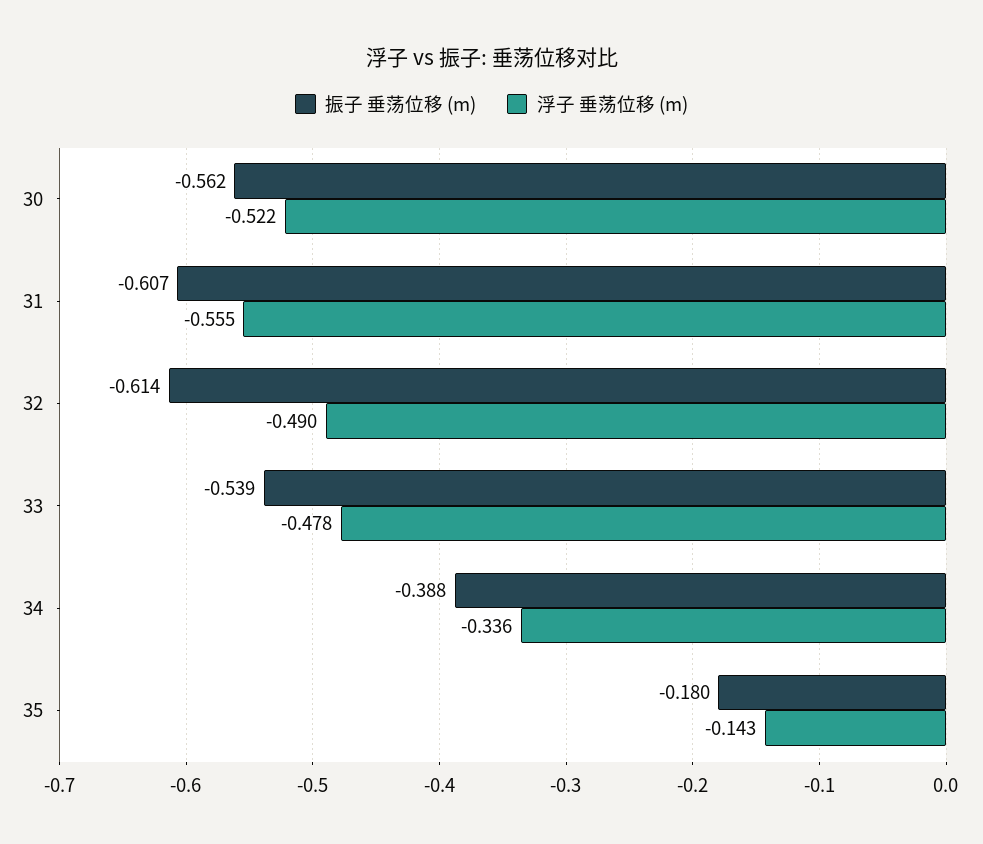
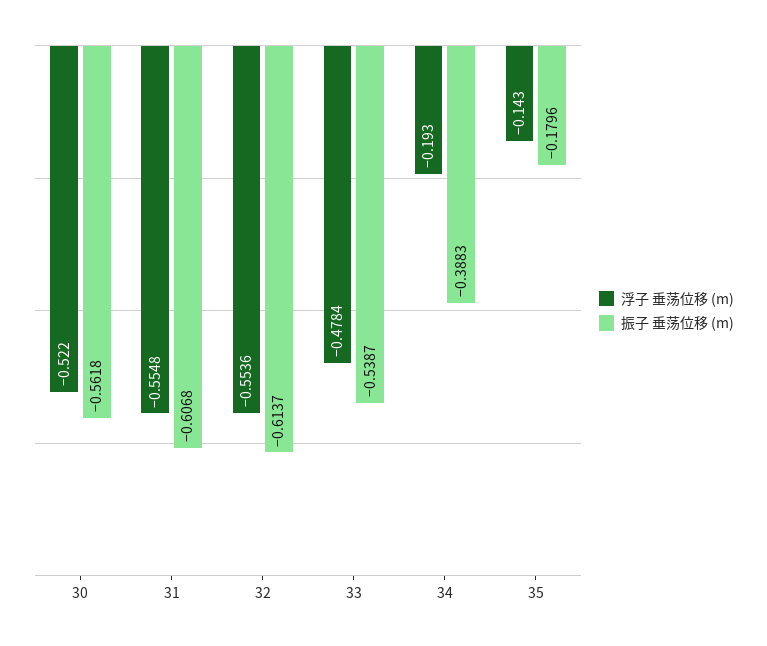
  {
    "振子 垂荡位移 (m)": {
      "30": -0.5618,
      "31": -0.6068,
      "32": -0.6137,
      "33": -0.5387,
      "34": -0.3883,
      "35": -0.1796
    },
    "浮子 垂荡位移 (m)": {
      "30": -0.522,
      "31": -0.5548,
-     "32": -0.49,
+     "32": -0.5536,
      "33": -0.4784,
-     "34": -0.336,
+     "34": -0.193,
      "35": -0.143
    }
  }

